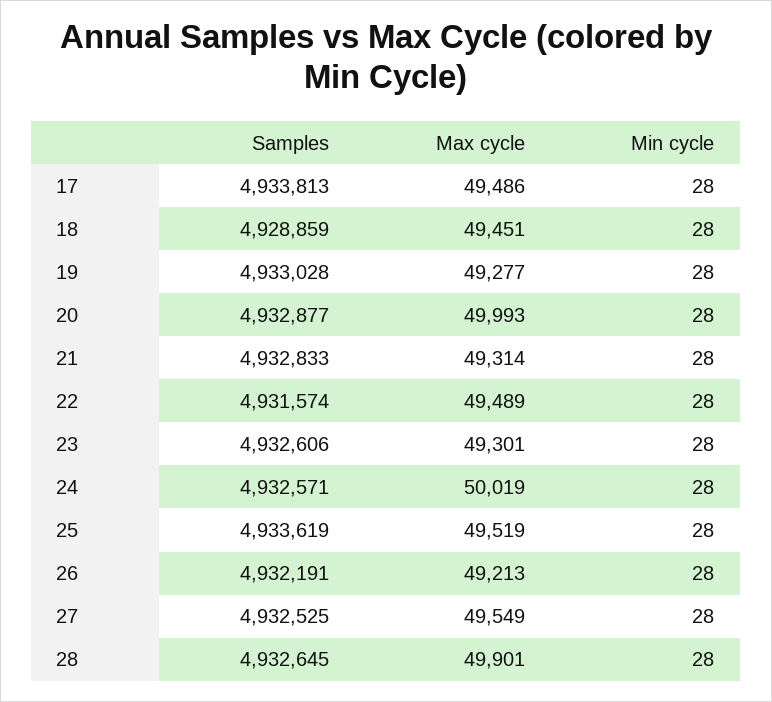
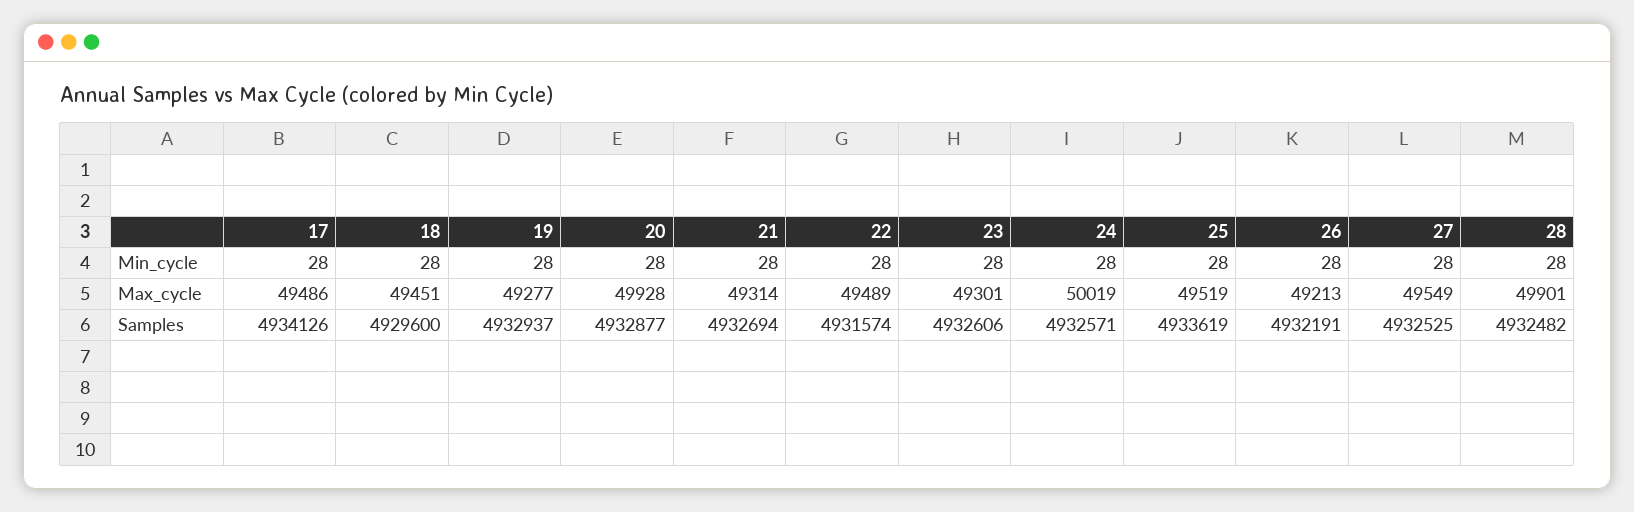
  {
    "Samples": {
-     "17": 4933813,
+     "17": 4934126,
-     "18": 4928859,
+     "18": 4929600,
-     "19": 4933028,
+     "19": 4932937,
      "20": 4932877,
-     "21": 4932833,
+     "21": 4932694,
      "22": 4931574,
      "23": 4932606,
      "24": 4932571,
      "25": 4933619,
      "26": 4932191,
      "27": 4932525,
-     "28": 4932645
+     "28": 4932482
    },
    "Max cycle": {
      "17": 49486,
      "18": 49451,
      "19": 49277,
-     "20": 49993,
+     "20": 49928,
      "21": 49314,
      "22": 49489,
      "23": 49301,
      "24": 50019,
      "25": 49519,
      "26": 49213,
      "27": 49549,
      "28": 49901
    },
    "Min cycle": {
      "17": 28,
      "18": 28,
      "19": 28,
      "20": 28,
      "21": 28,
      "22": 28,
      "23": 28,
      "24": 28,
      "25": 28,
      "26": 28,
      "27": 28,
      "28": 28
    }
  }

